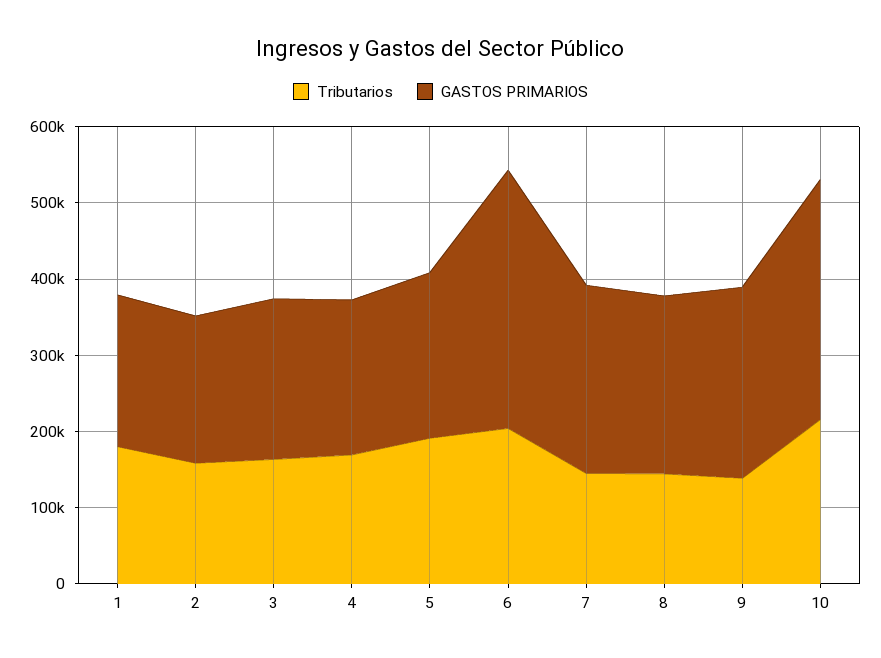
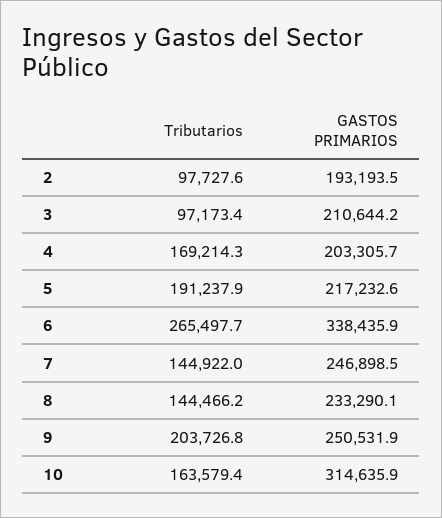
  {
    "Tributarios": {
-     "1": 180000,
-     "2": 160000,
+     "2": 97727.6,
-     "3": 160000,
+     "3": 97173.4,
      "4": 169214.3,
      "5": 191237.9,
-     "6": 200000,
+     "6": 265497.7,
      "7": 144922,
      "8": 144466.2,
-     "9": 140000,
+     "9": 203726.8,
-     "10": 220000
+     "10": 163579.4
    },
    "GASTOS PRIMARIOS": {
-     "1": 200000,
      "2": 193193.5,
      "3": 210644.2,
      "4": 203305.7,
      "5": 217232.6,
      "6": 338435.9,
      "7": 246898.5,
      "8": 233290.1,
      "9": 250531.9,
      "10": 314635.9
    }
  }

